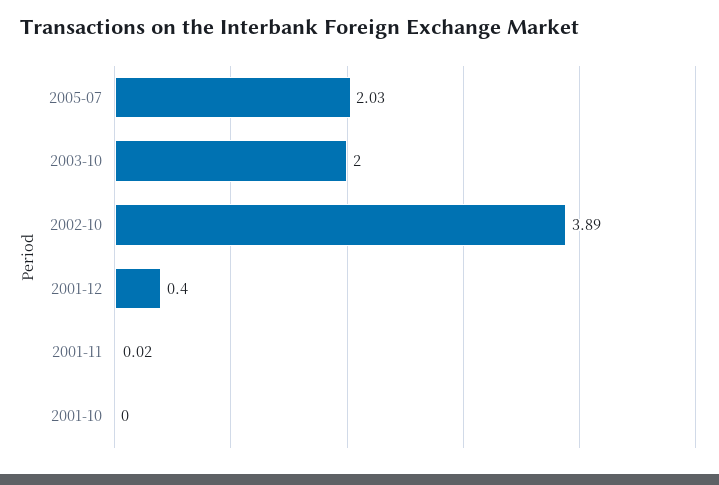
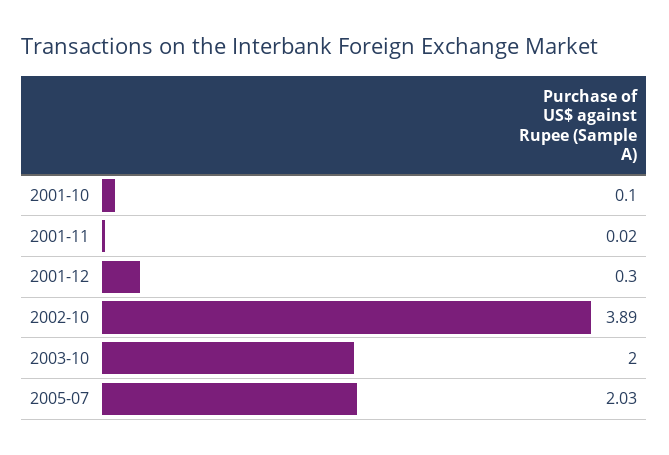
  {
    "2005-07": 2.03,
    "2003-10": 2,
    "2002-10": 3.89,
-   "2001-12": 0.4,
+   "2001-12": 0.3,
    "2001-11": 0.02,
-   "2001-10": 0
+   "2001-10": 0.1
  }

